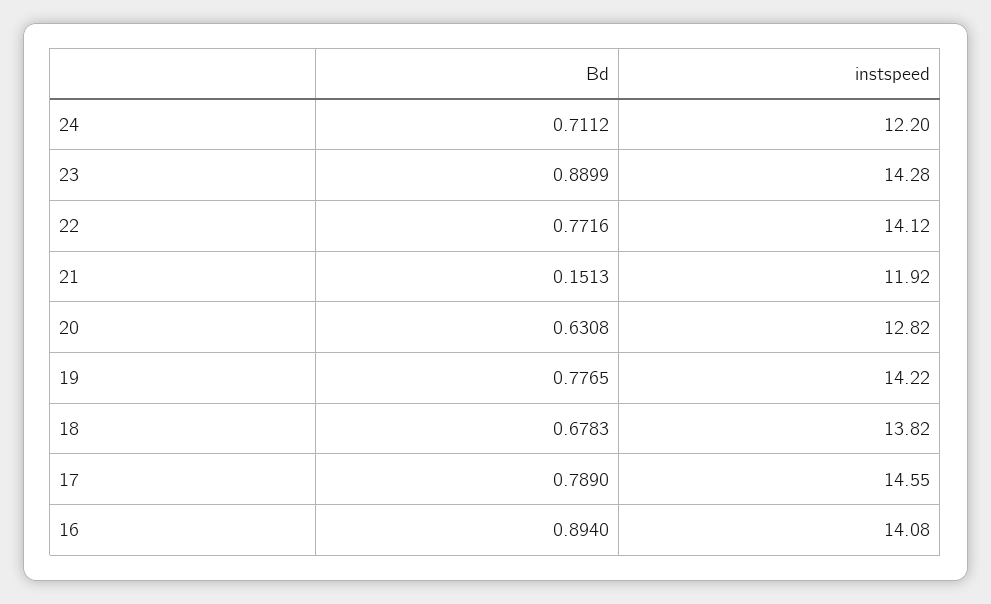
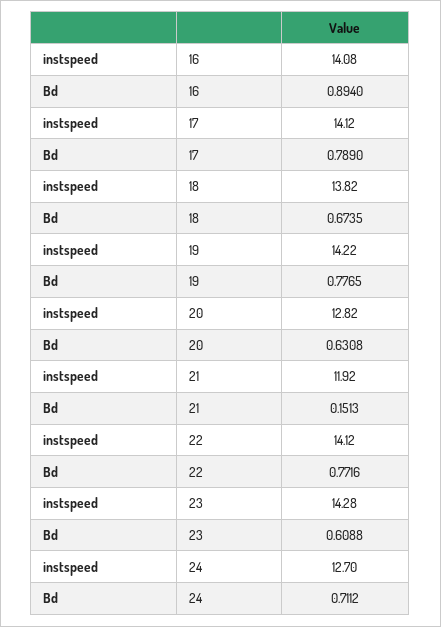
  {
    "Bd": {
      "24": 0.7112,
-     "23": 0.8899,
+     "23": 0.6088,
      "22": 0.7716,
      "21": 0.1513,
      "20": 0.6308,
      "19": 0.7765,
-     "18": 0.6783,
+     "18": 0.6735,
      "17": 0.789,
      "16": 0.894
    },
    "instspeed": {
-     "24": 12.2,
+     "24": 12.7,
      "23": 14.28,
      "22": 14.12,
      "21": 11.92,
      "20": 12.82,
      "19": 14.22,
      "18": 13.82,
-     "17": 14.55,
+     "17": 14.12,
      "16": 14.08
    }
  }

